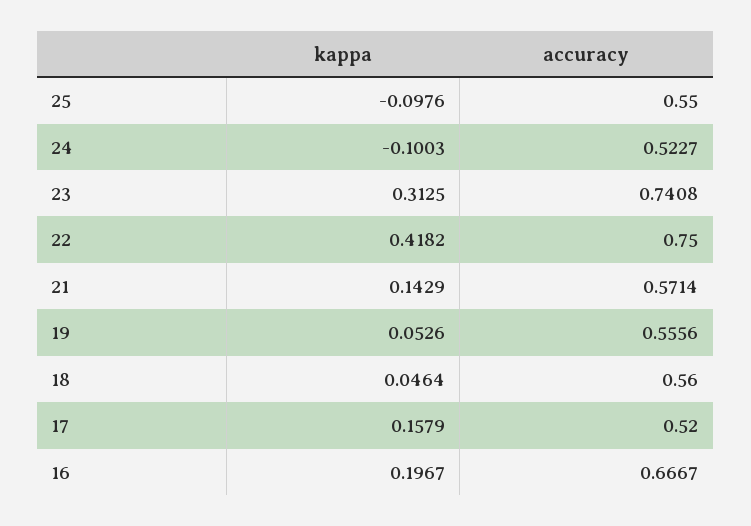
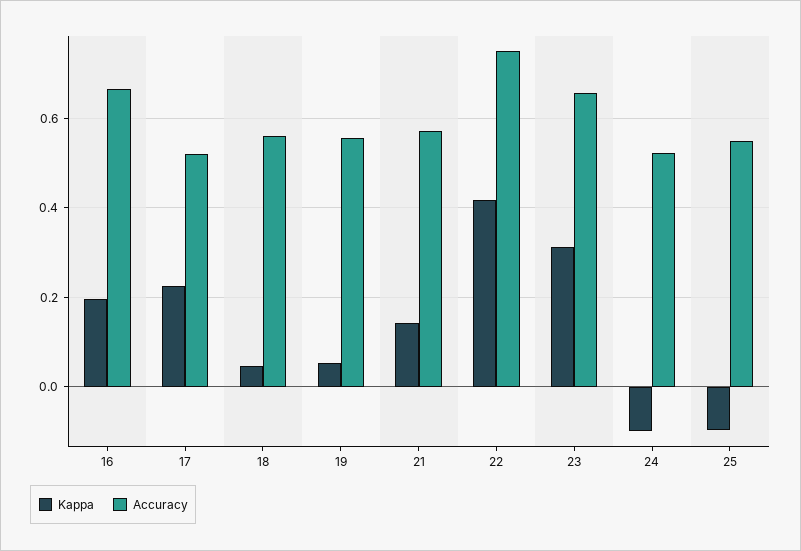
  {
    "kappa": {
      "25": -0.0976,
      "24": -0.1003,
      "23": 0.3125,
      "22": 0.4182,
      "21": 0.1429,
      "19": 0.0526,
      "18": 0.0464,
-     "17": 0.1579,
+     "17": 0.22,
      "16": 0.1967
    },
    "accuracy": {
      "25": 0.55,
      "24": 0.5227,
-     "23": 0.7408,
+     "23": 0.66,
      "22": 0.75,
      "21": 0.5714,
      "19": 0.5556,
      "18": 0.56,
      "17": 0.52,
      "16": 0.6667
    }
  }

